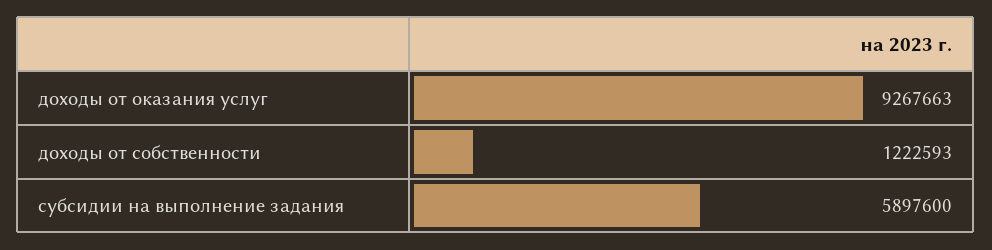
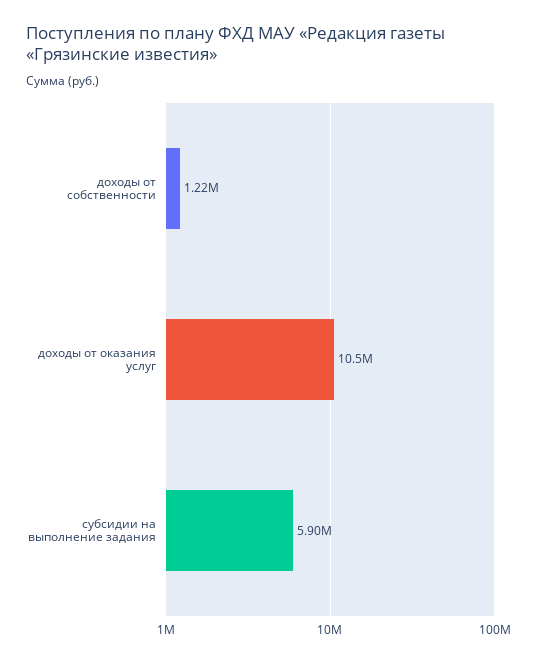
  {
-   "доходы от оказания услуг": 9267663,
+   "доходы от оказания услуг": 10500000,
    "доходы от собственности": 1222593,
    "субсидии на выполнение задания": 5897600
  }

